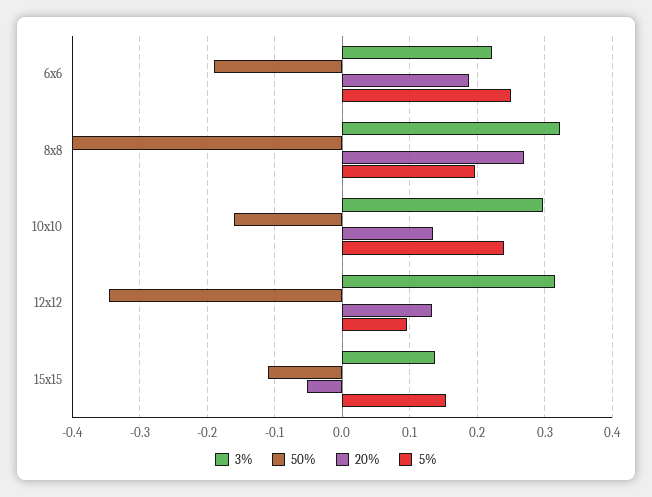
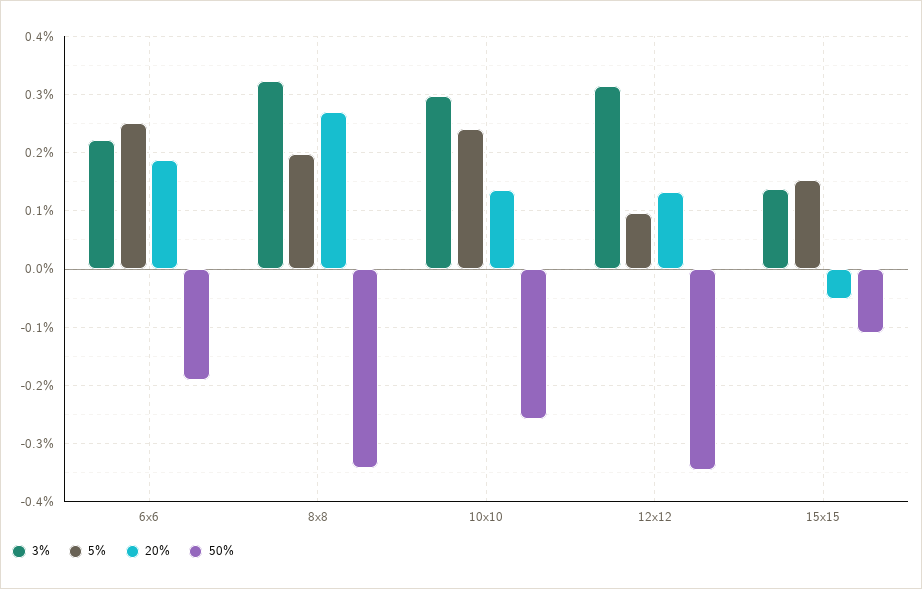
  {
    "3%": {
      "6x6": 0.22,
      "8x8": 0.32,
      "10x10": 0.3,
      "12x12": 0.32,
      "15x15": 0.14
    },
    "50%": {
      "6x6": -0.19,
-     "8x8": -0.4,
+     "8x8": -0.34,
-     "10x10": -0.16,
+     "10x10": -0.26,
      "12x12": -0.35,
      "15x15": -0.11
    },
    "20%": {
      "6x6": 0.19,
      "8x8": 0.27,
      "10x10": 0.14,
      "12x12": 0.13,
      "15x15": -0.05
    },
    "5%": {
      "6x6": 0.25,
      "8x8": 0.2,
      "10x10": 0.24,
      "12x12": 0.1,
      "15x15": 0.15
    }
  }

